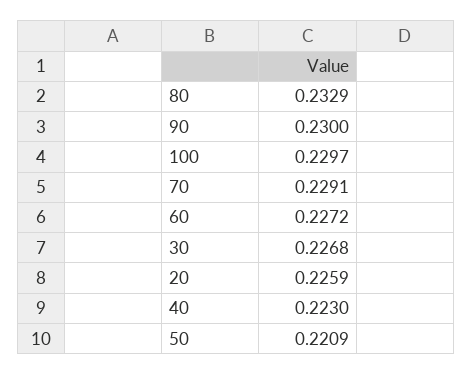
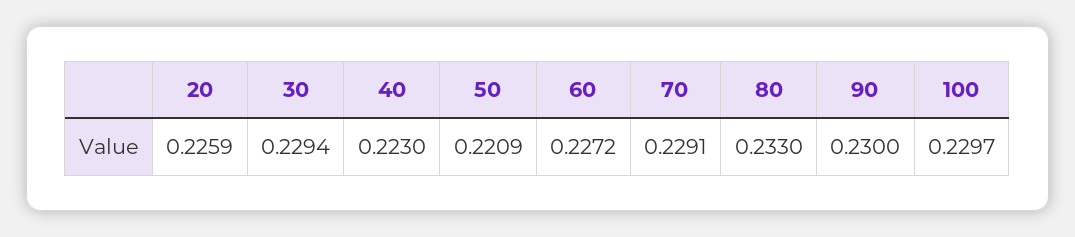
  {
-   "80": 0.2329,
+   "80": 0.233,
    "90": 0.23,
    "100": 0.2297,
    "70": 0.2291,
    "60": 0.2272,
-   "30": 0.2268,
+   "30": 0.2294,
    "20": 0.2259,
    "40": 0.223,
    "50": 0.2209
  }

